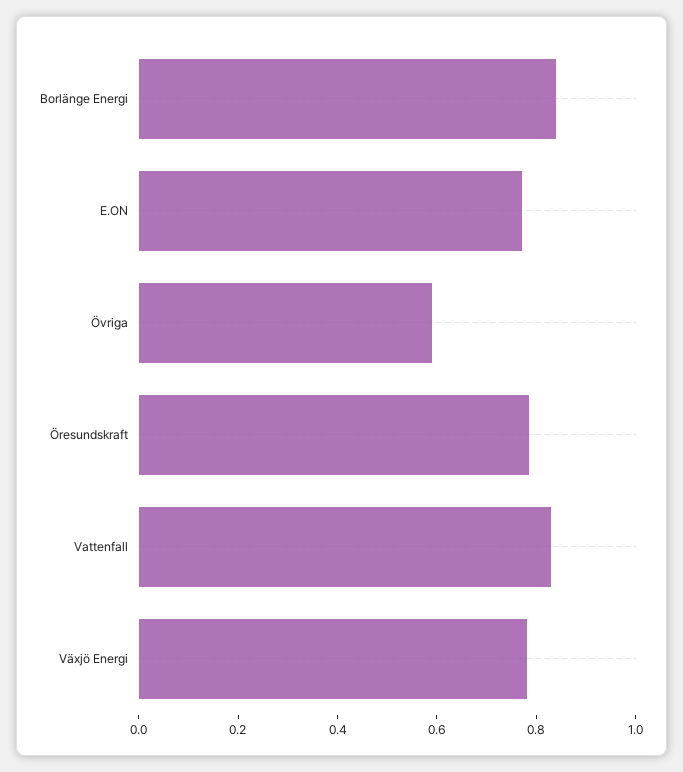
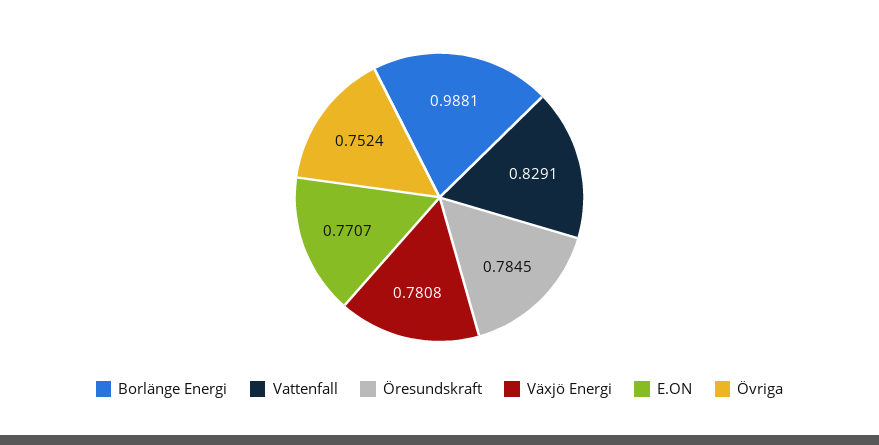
  {
-   "Borlänge Energi": 0.85,
+   "Borlänge Energi": 0.9881,
    "E.ON": 0.7707,
-   "Övriga": 0.6,
+   "Övriga": 0.7524,
    "Öresundskraft": 0.7845,
    "Vattenfall": 0.8291,
    "Växjö Energi": 0.7808
  }

